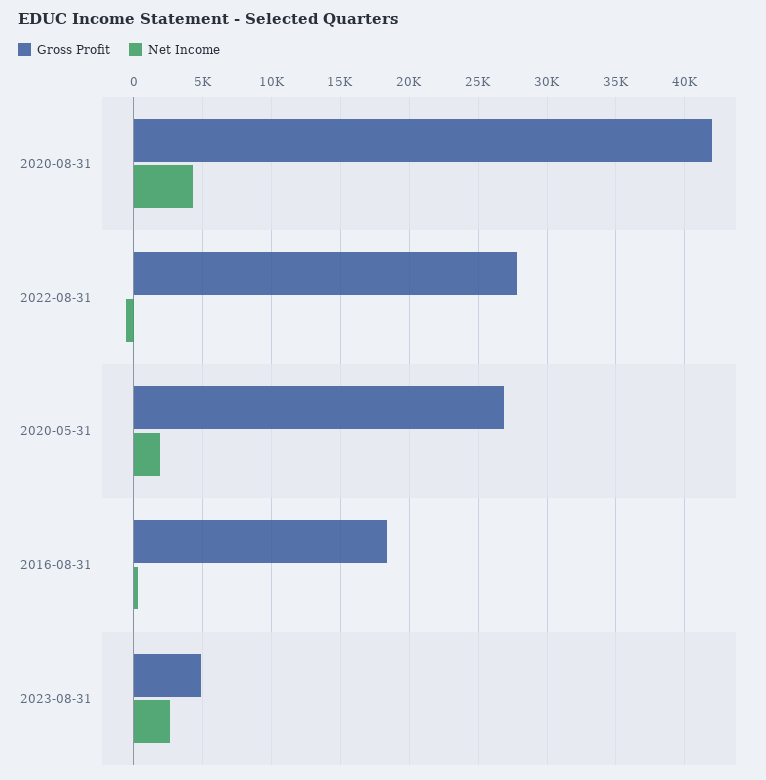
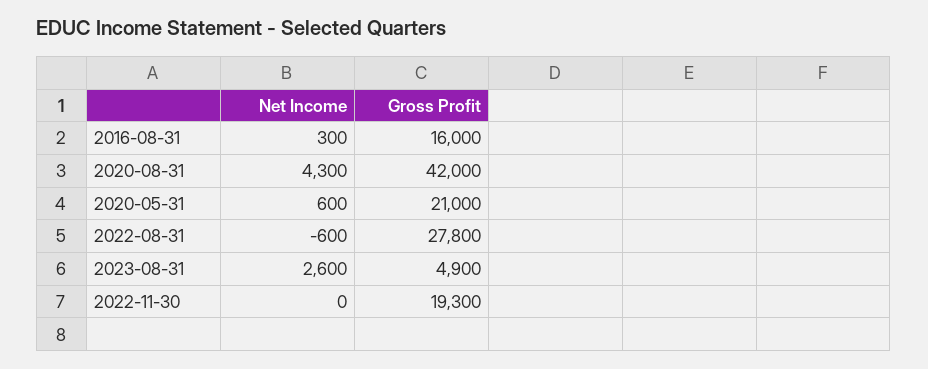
  {
    "Gross Profit": {
      "2020-08-31": 42000,
      "2022-08-31": 27800,
-     "2020-05-31": 27000,
+     "2020-05-31": 21000,
-     "2016-08-31": 18500,
+     "2016-08-31": 16000,
-     "2023-08-31": 4900
+     "2023-08-31": 4900,
+     "2022-11-30": 19300
    },
    "Net Income": {
      "2020-08-31": 4300,
      "2022-08-31": -600,
-     "2020-05-31": 2000,
+     "2020-05-31": 600,
      "2016-08-31": 300,
-     "2023-08-31": 2600
+     "2023-08-31": 2600,
+     "2022-11-30": 0
    }
  }

